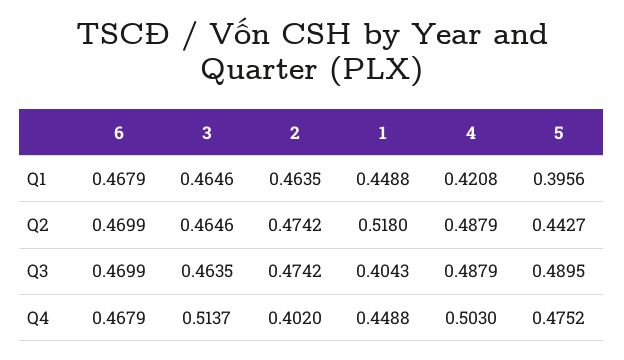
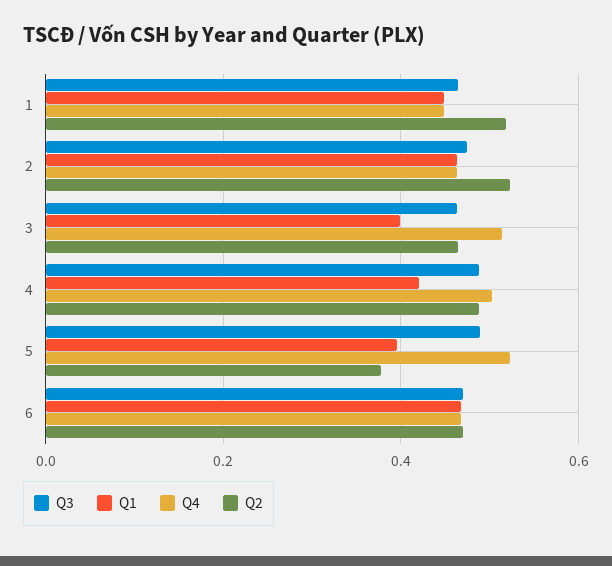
  {
    "Q1": {
      "6": 0.4679,
-     "3": 0.4646,
+     "3": 0.4,
      "2": 0.4635,
      "1": 0.4488,
      "4": 0.4208,
      "5": 0.3956
    },
    "Q2": {
      "6": 0.4699,
      "3": 0.4646,
-     "2": 0.4742,
+     "2": 0.52,
      "1": 0.518,
      "4": 0.4879,
-     "5": 0.4427
+     "5": 0.38
    },
    "Q3": {
      "6": 0.4699,
      "3": 0.4635,
      "2": 0.4742,
-     "1": 0.4043,
+     "1": 0.46,
      "4": 0.4879,
      "5": 0.4895
    },
    "Q4": {
      "6": 0.4679,
      "3": 0.5137,
-     "2": 0.402,
+     "2": 0.46,
      "1": 0.4488,
      "4": 0.503,
-     "5": 0.4752
+     "5": 0.52
    }
  }

